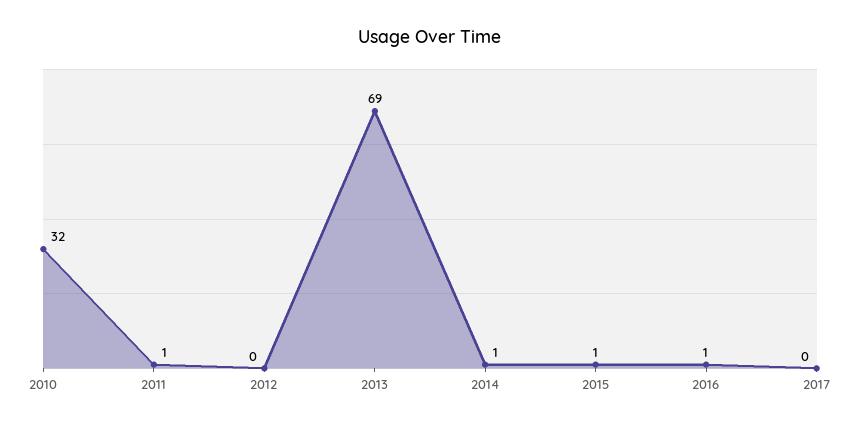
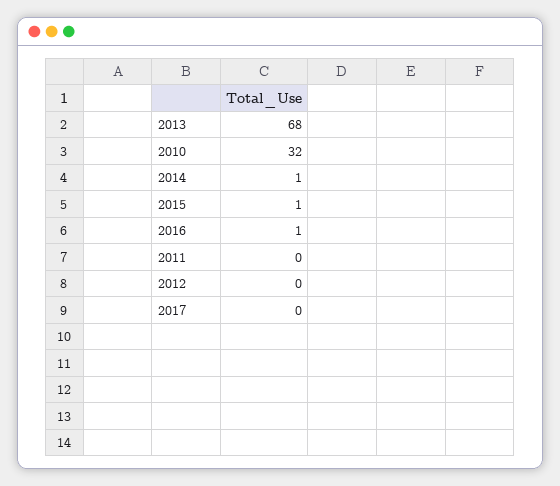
  {
    "2010": 32,
-   "2011": 1,
+   "2011": 0,
    "2012": 0,
-   "2013": 69,
+   "2013": 68,
    "2014": 1,
    "2015": 1,
    "2016": 1,
    "2017": 0
  }

